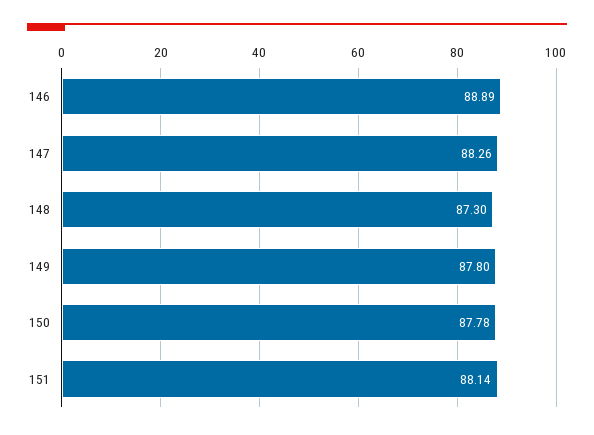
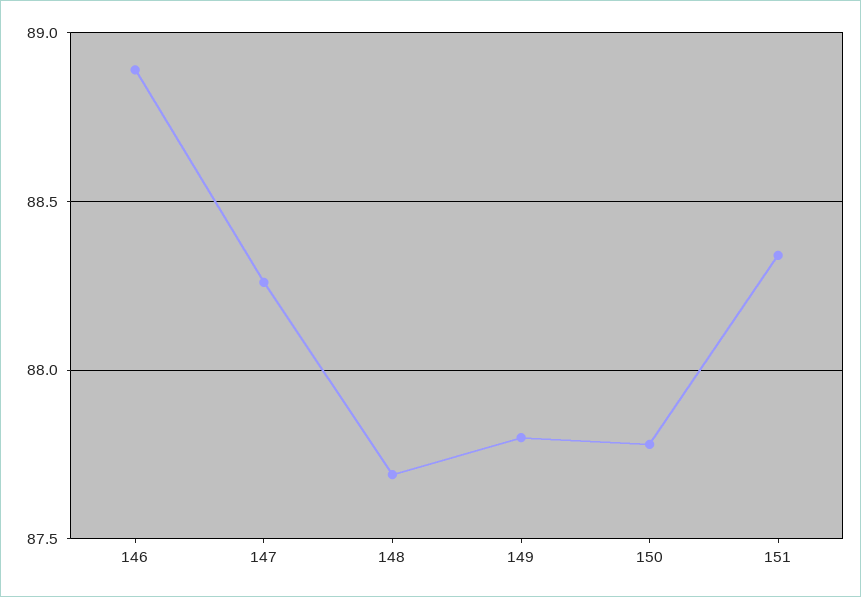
  {
    "146": 88.89,
    "147": 88.26,
-   "148": 87.3,
+   "148": 87.7,
    "149": 87.8,
    "150": 87.78,
-   "151": 88.14
+   "151": 88.35
  }

